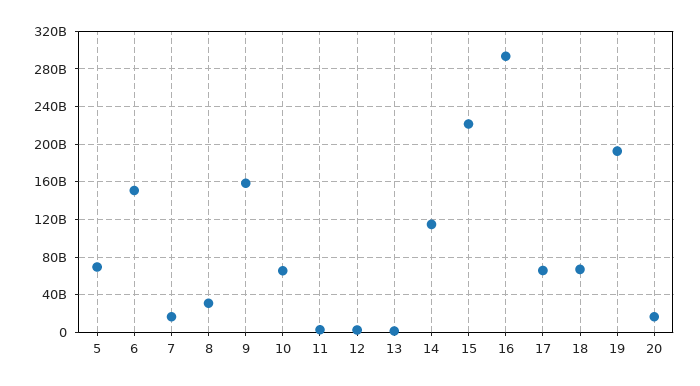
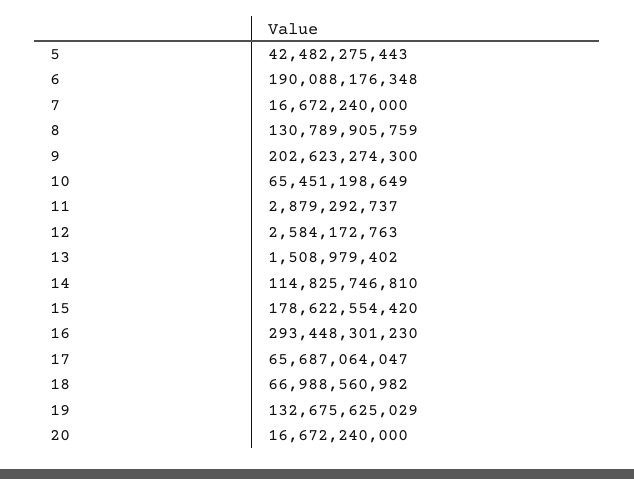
  {
-   "5": 70000000000,
+   "5": 42482275443,
-   "6": 150000000000,
+   "6": 190088176348,
    "7": 16672240000,
-   "8": 30000000000,
+   "8": 130789905759,
-   "9": 160000000000,
+   "9": 202623274300,
    "10": 65451198649,
    "11": 2879292737,
    "12": 2584172763,
    "13": 1508979402,
    "14": 114825746810,
-   "15": 220000000000,
+   "15": 178622554420,
    "16": 293448301230,
    "17": 65687064047,
    "18": 66988560982,
-   "19": 190000000000,
+   "19": 132675625029,
    "20": 16672240000
  }

